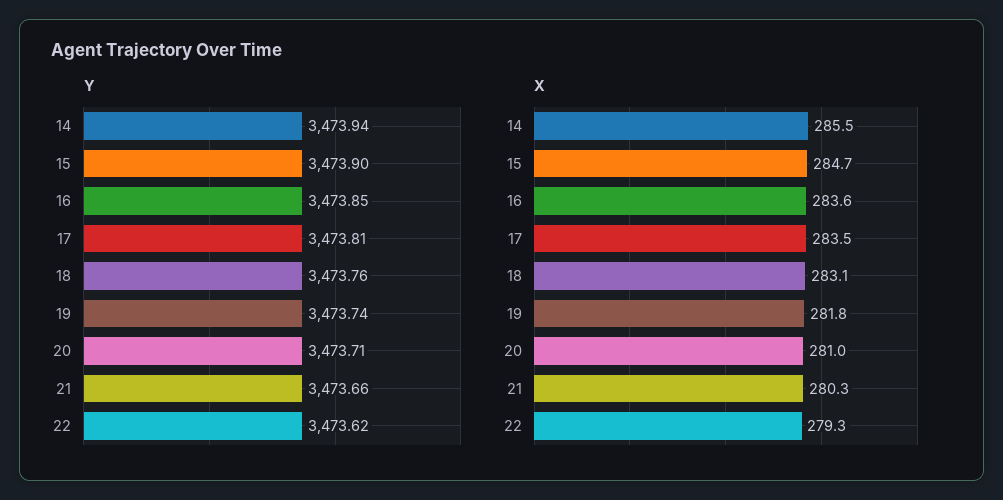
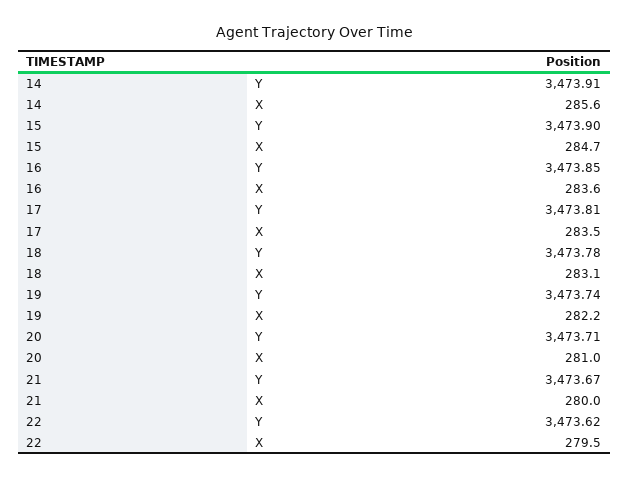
  {
    "Y": {
-     "14": 3473.94,
+     "14": 3473.91,
      "15": 3473.9,
      "16": 3473.85,
      "17": 3473.81,
-     "18": 3473.76,
+     "18": 3473.78,
      "19": 3473.74,
      "20": 3473.71,
-     "21": 3473.66,
+     "21": 3473.67,
      "22": 3473.62
    },
    "X": {
-     "14": 285.5,
+     "14": 285.6,
      "15": 284.7,
      "16": 283.6,
      "17": 283.5,
      "18": 283.1,
-     "19": 281.8,
+     "19": 282.2,
      "20": 281,
-     "21": 280.3,
+     "21": 280,
-     "22": 279.3
+     "22": 279.5
    }
  }

